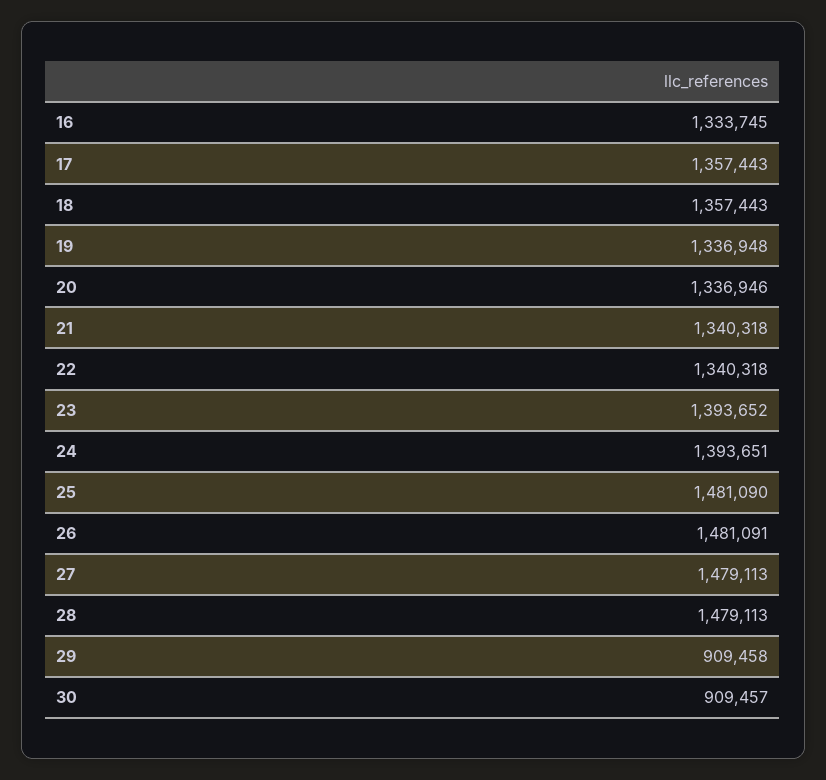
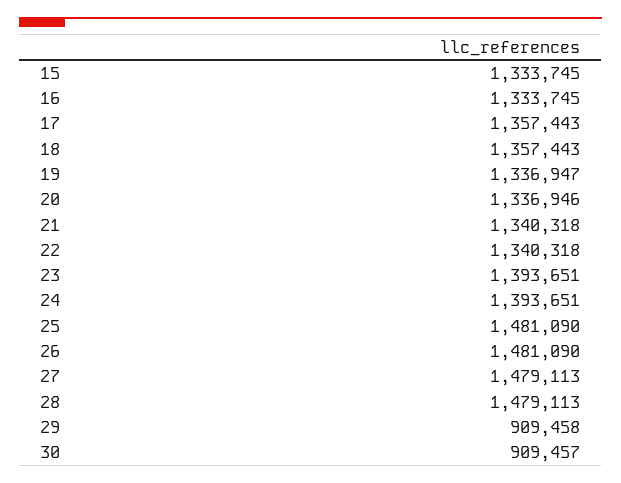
  {
    "16": 1333745,
    "17": 1357443,
    "18": 1357443,
-   "19": 1336948,
+   "19": 1336947,
    "20": 1336946,
    "21": 1340318,
    "22": 1340318,
-   "23": 1393652,
+   "23": 1393651,
    "24": 1393651,
    "25": 1481090,
-   "26": 1481091,
+   "26": 1481090,
    "27": 1479113,
    "28": 1479113,
    "29": 909458,
-   "30": 909457
+   "30": 909457,
+   "15": 1333745
  }

